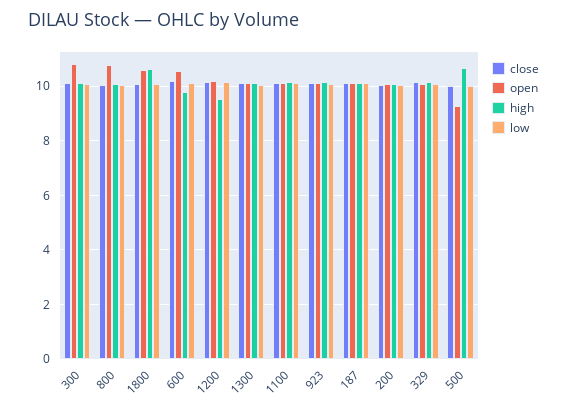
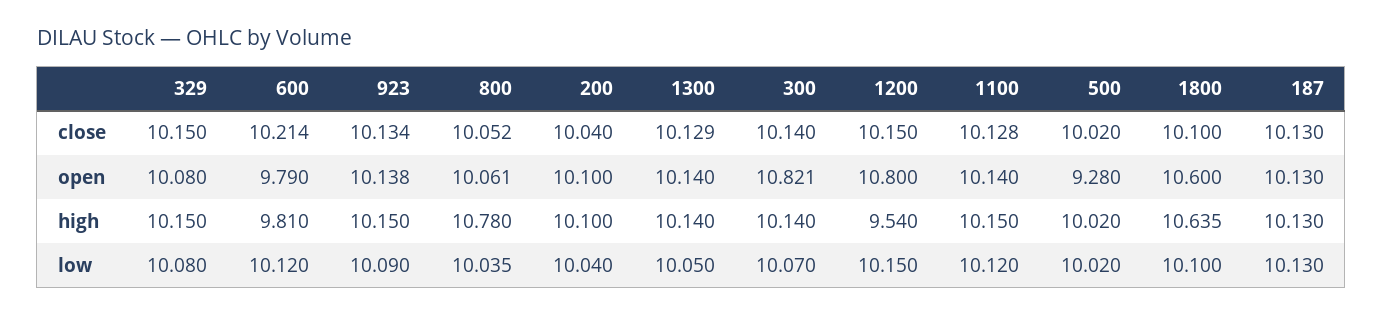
  {
    "close": {
      "300": 10.14,
      "800": 10.052,
      "1800": 10.1,
      "600": 10.214,
      "1200": 10.15,
      "1300": 10.129,
      "1100": 10.128,
      "923": 10.134,
      "187": 10.13,
      "200": 10.04,
      "329": 10.15,
      "500": 10.02
    },
    "open": {
      "300": 10.821,
-     "800": 10.75,
+     "800": 10.061,
      "1800": 10.6,
-     "600": 10.5,
+     "600": 9.79,
-     "1200": 10.25,
+     "1200": 10.8,
      "1300": 10.14,
      "1100": 10.14,
      "923": 10.138,
      "187": 10.13,
      "200": 10.1,
      "329": 10.08,
      "500": 9.28
    },
    "high": {
      "300": 10.14,
-     "800": 10,
+     "800": 10.78,
      "1800": 10.635,
      "600": 9.81,
      "1200": 9.54,
      "1300": 10.14,
      "1100": 10.15,
      "923": 10.15,
      "187": 10.13,
      "200": 10.1,
      "329": 10.15,
-     "500": 10.75
+     "500": 10.02
    },
    "low": {
      "300": 10.07,
      "800": 10.035,
      "1800": 10.1,
      "600": 10.12,
      "1200": 10.15,
      "1300": 10.05,
      "1100": 10.12,
      "923": 10.09,
      "187": 10.13,
      "200": 10.04,
      "329": 10.08,
      "500": 10.02
    }
  }

